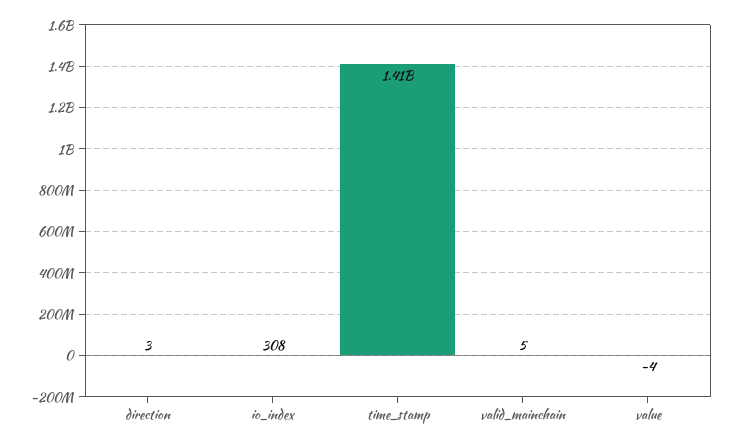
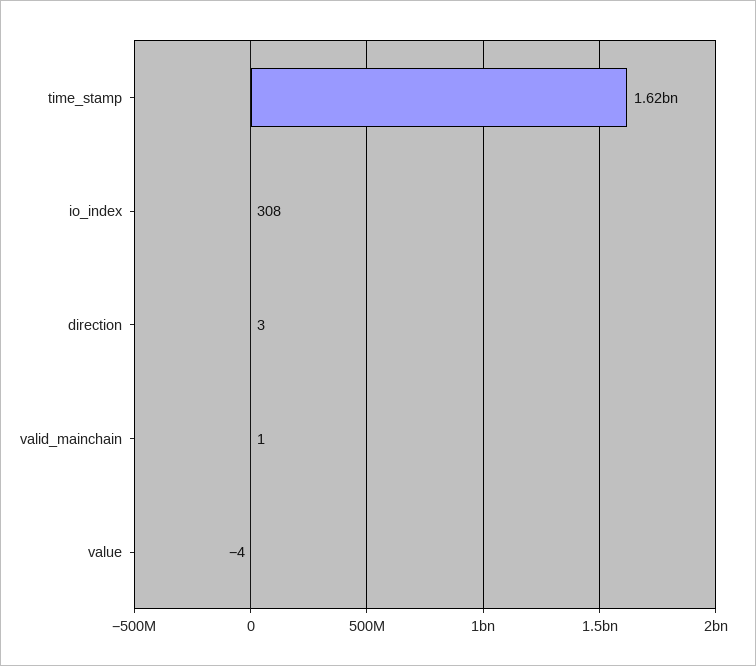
  {
    "direction": 3,
    "io_index": 308,
-   "time_stamp": 1410000000,
+   "time_stamp": 1620000000,
-   "valid_mainchain": 5,
+   "valid_mainchain": 1,
    "value": -4
  }

